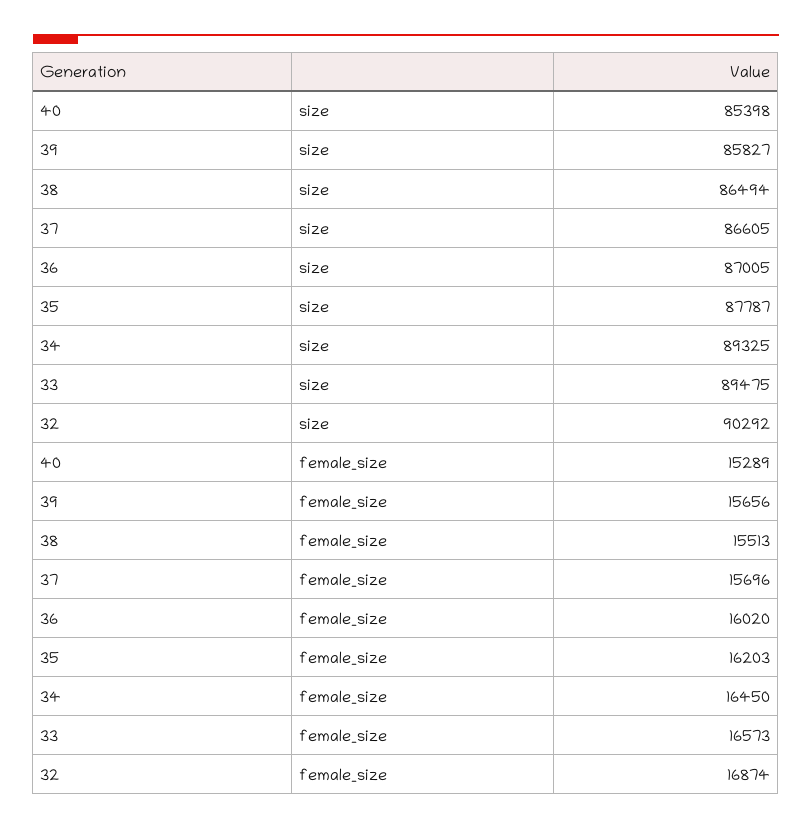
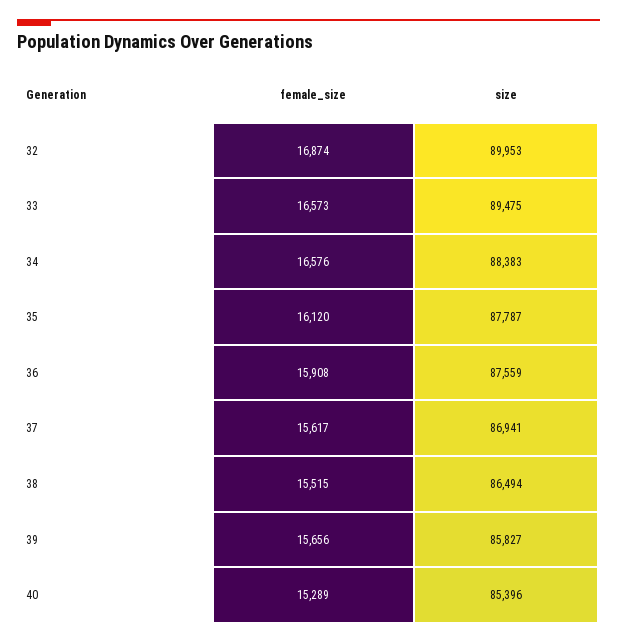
  {
    "40": {
-     "size": 85398,
+     "size": 85396,
      "female_size": 15289
    },
    "39": {
      "size": 85827,
      "female_size": 15656
    },
    "38": {
      "size": 86494,
-     "female_size": 15513
+     "female_size": 15515
    },
    "37": {
-     "size": 86605,
+     "size": 86941,
-     "female_size": 15696
+     "female_size": 15617
    },
    "36": {
-     "size": 87005,
+     "size": 87559,
-     "female_size": 16020
+     "female_size": 15908
    },
    "35": {
      "size": 87787,
-     "female_size": 16203
+     "female_size": 16120
    },
    "34": {
-     "size": 89325,
+     "size": 88383,
-     "female_size": 16450
+     "female_size": 16576
    },
    "33": {
      "size": 89475,
      "female_size": 16573
    },
    "32": {
-     "size": 90292,
+     "size": 89953,
      "female_size": 16874
    }
  }

